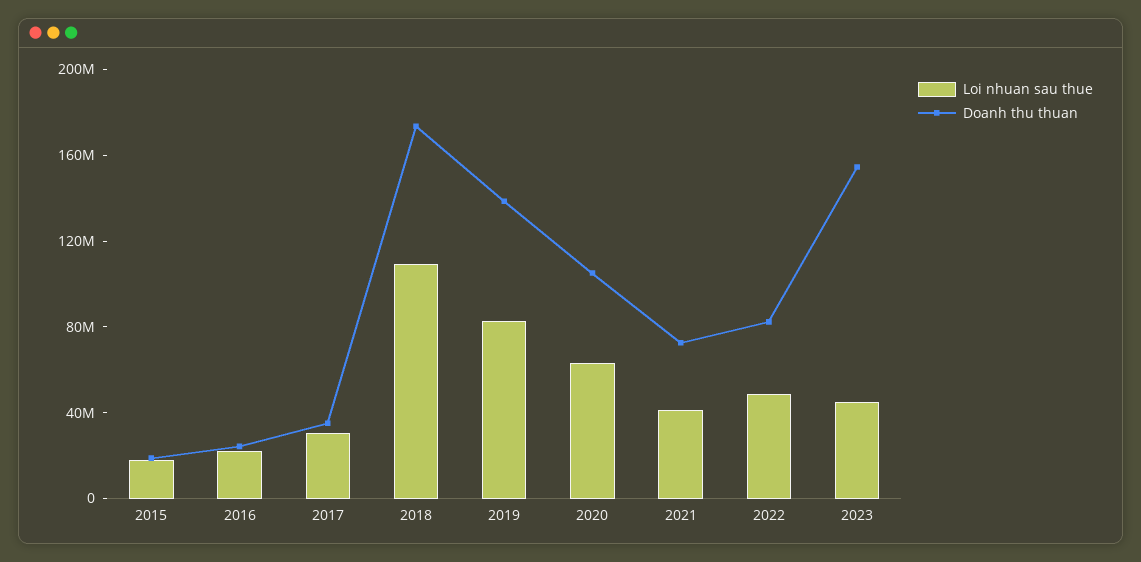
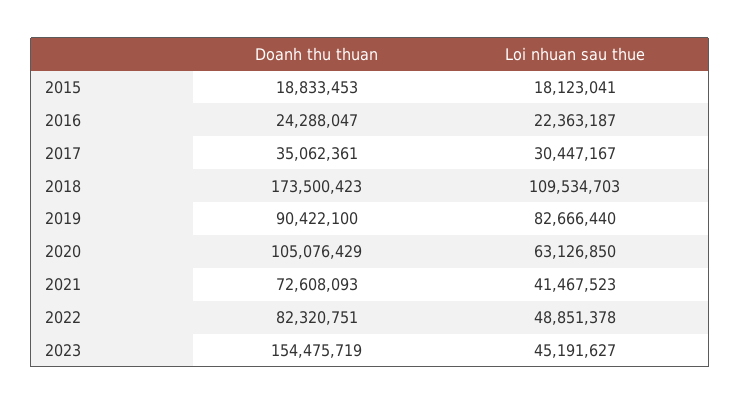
  {
    "Loi nhuan sau thue": {
      "2015": 18123041,
      "2016": 22363187,
      "2017": 30447167,
      "2018": 109534703,
      "2019": 82666440,
      "2020": 63126850,
      "2021": 41467523,
      "2022": 48851378,
      "2023": 45191627
    },
    "Doanh thu thuan": {
      "2015": 18833453,
      "2016": 24288047,
      "2017": 35062361,
      "2018": 173500423,
-     "2019": 140000000,
+     "2019": 90422100,
      "2020": 105076429,
      "2021": 72608093,
      "2022": 82320751,
      "2023": 154475719
    }
  }

